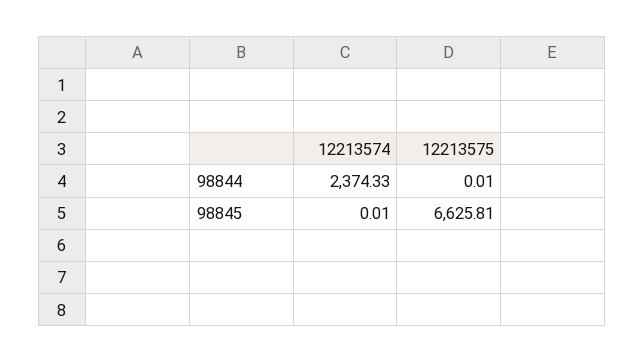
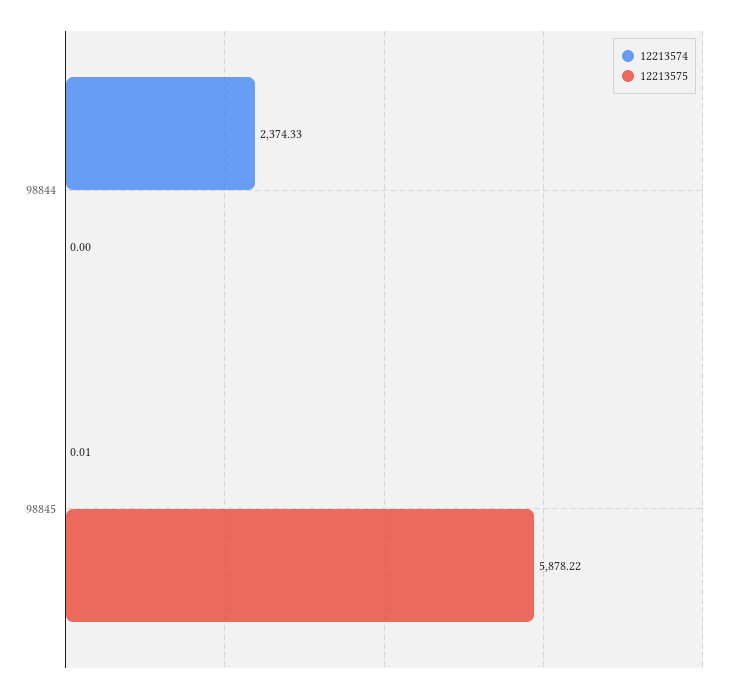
  {
    "12213574": {
      "98844": 2374.33,
      "98845": 0.01
    },
    "12213575": {
-     "98844": 0.01,
+     "98844": 0,
-     "98845": 6625.81
+     "98845": 5878.22
    }
  }

